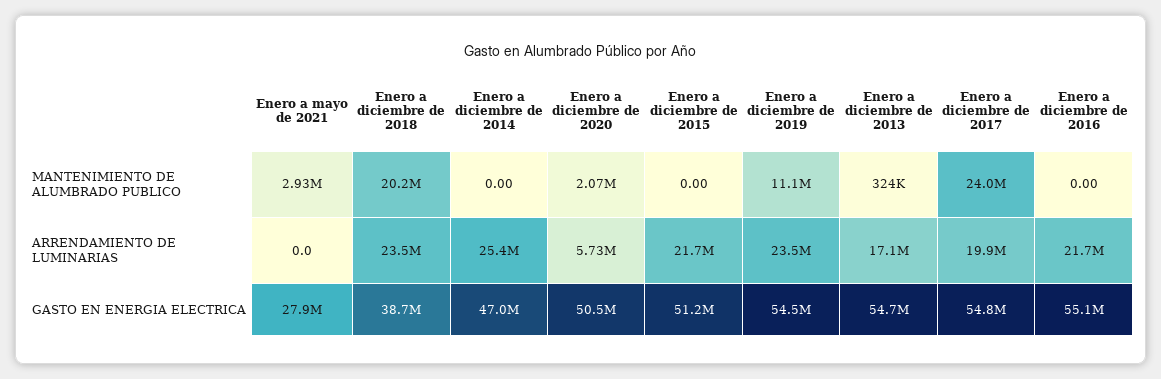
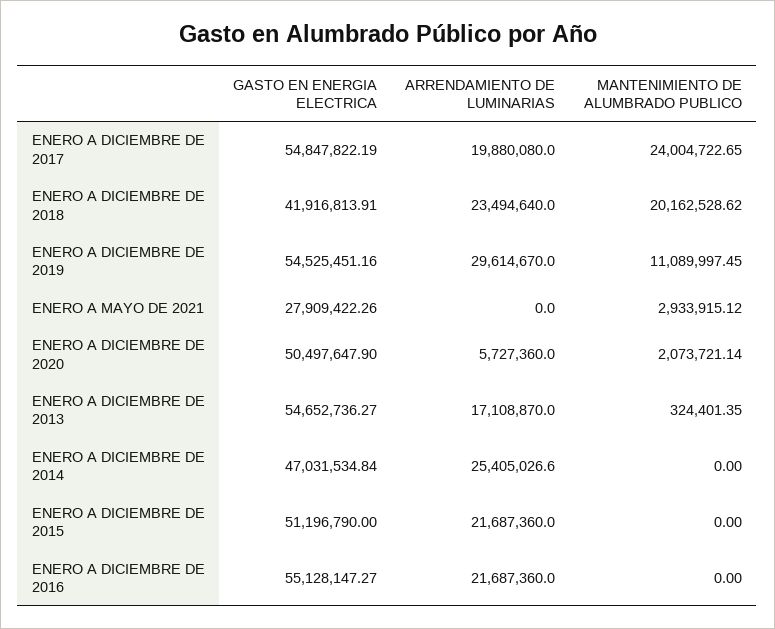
  {
    "Enero a mayo de 2021": {
      "MANTENIMIENTO DE ALUMBRADO PUBLICO": 2933915.12,
      "ARRENDAMIENTO DE LUMINARIAS": 0,
      "GASTO EN ENERGIA ELECTRICA": 27909422.26
    },
    "Enero a diciembre de 2018": {
      "MANTENIMIENTO DE ALUMBRADO PUBLICO": 20162528.62,
      "ARRENDAMIENTO DE LUMINARIAS": 23494640,
-     "GASTO EN ENERGIA ELECTRICA": 38700000
+     "GASTO EN ENERGIA ELECTRICA": 41916813.91
    },
    "Enero a diciembre de 2014": {
      "MANTENIMIENTO DE ALUMBRADO PUBLICO": 0,
      "ARRENDAMIENTO DE LUMINARIAS": 25405026.6,
      "GASTO EN ENERGIA ELECTRICA": 47031534.84
    },
    "Enero a diciembre de 2020": {
      "MANTENIMIENTO DE ALUMBRADO PUBLICO": 2073721.14,
      "ARRENDAMIENTO DE LUMINARIAS": 5727360,
      "GASTO EN ENERGIA ELECTRICA": 50497647.9
    },
    "Enero a diciembre de 2015": {
      "MANTENIMIENTO DE ALUMBRADO PUBLICO": 0,
      "ARRENDAMIENTO DE LUMINARIAS": 21687360,
      "GASTO EN ENERGIA ELECTRICA": 51196790
    },
    "Enero a diciembre de 2019": {
      "MANTENIMIENTO DE ALUMBRADO PUBLICO": 11089997.45,
-     "ARRENDAMIENTO DE LUMINARIAS": 23500000,
+     "ARRENDAMIENTO DE LUMINARIAS": 29614670,
      "GASTO EN ENERGIA ELECTRICA": 54525451.16
    },
    "Enero a diciembre de 2013": {
      "MANTENIMIENTO DE ALUMBRADO PUBLICO": 324401.35,
      "ARRENDAMIENTO DE LUMINARIAS": 17108870,
      "GASTO EN ENERGIA ELECTRICA": 54652736.27
    },
    "Enero a diciembre de 2017": {
      "MANTENIMIENTO DE ALUMBRADO PUBLICO": 24004722.65,
      "ARRENDAMIENTO DE LUMINARIAS": 19880080,
      "GASTO EN ENERGIA ELECTRICA": 54847822.19
    },
    "Enero a diciembre de 2016": {
      "MANTENIMIENTO DE ALUMBRADO PUBLICO": 0,
      "ARRENDAMIENTO DE LUMINARIAS": 21687360,
      "GASTO EN ENERGIA ELECTRICA": 55128147.27
    }
  }

